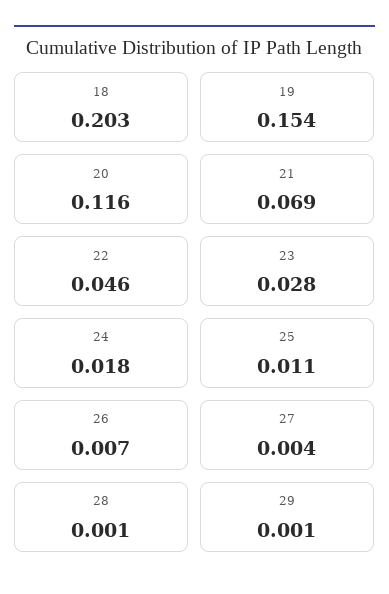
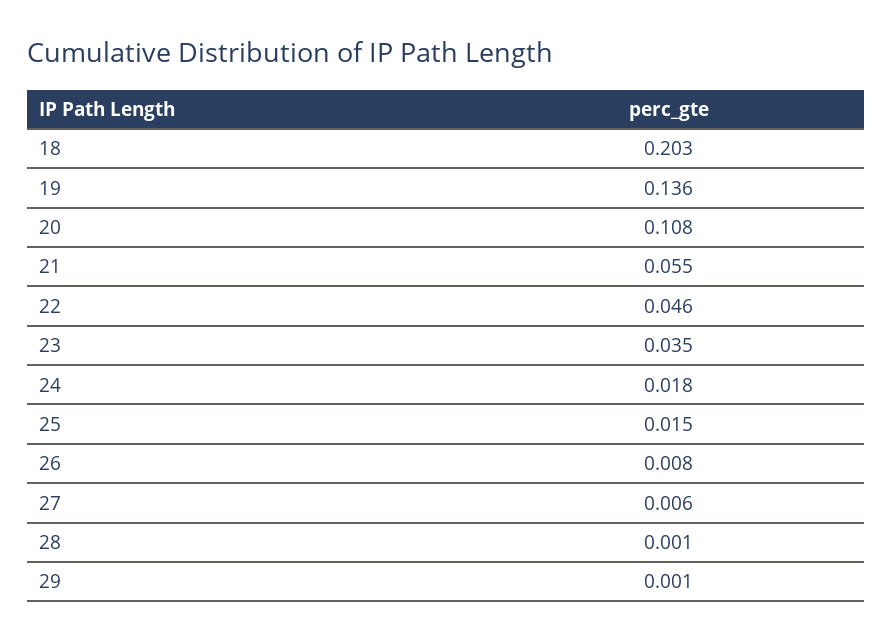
  {
    "18": 0.203,
-   "19": 0.154,
+   "19": 0.136,
-   "20": 0.116,
+   "20": 0.108,
-   "21": 0.069,
+   "21": 0.055,
    "22": 0.046,
-   "23": 0.028,
+   "23": 0.035,
    "24": 0.018,
-   "25": 0.011,
+   "25": 0.015,
-   "26": 0.007,
+   "26": 0.008,
-   "27": 0.004,
+   "27": 0.006,
    "28": 0.001,
    "29": 0.001
  }

